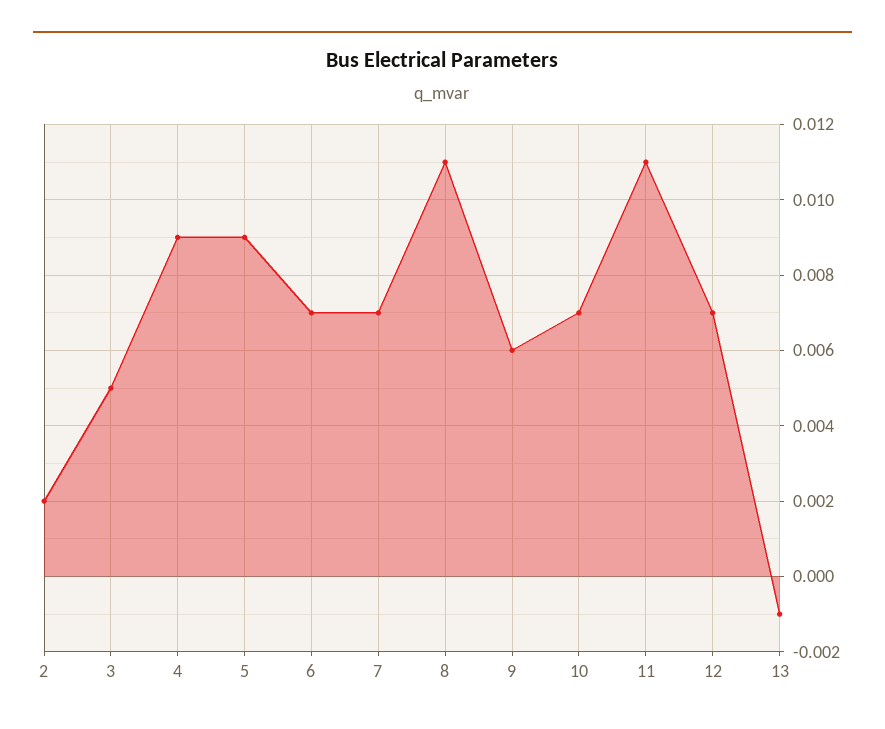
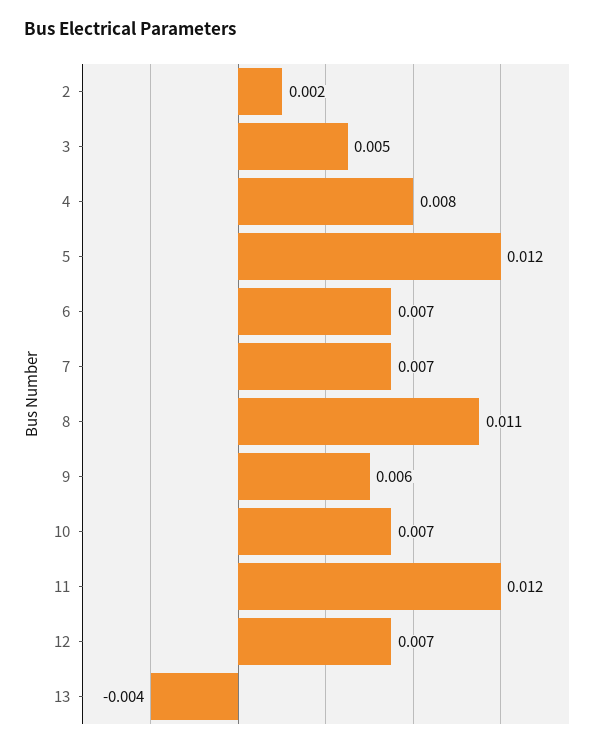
  {
    "2": 0.002,
    "3": 0.005,
-   "4": 0.009,
+   "4": 0.008,
-   "5": 0.009,
+   "5": 0.012,
    "6": 0.007,
    "7": 0.007,
    "8": 0.011,
    "9": 0.006,
    "10": 0.007,
-   "11": 0.011,
+   "11": 0.012,
    "12": 0.007,
-   "13": -0.001
+   "13": -0.004
  }

